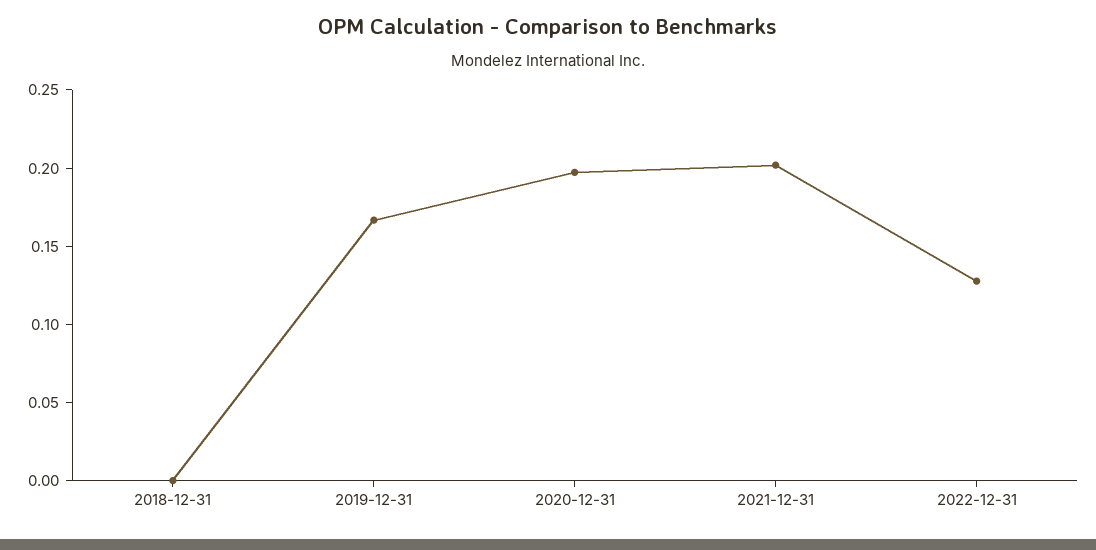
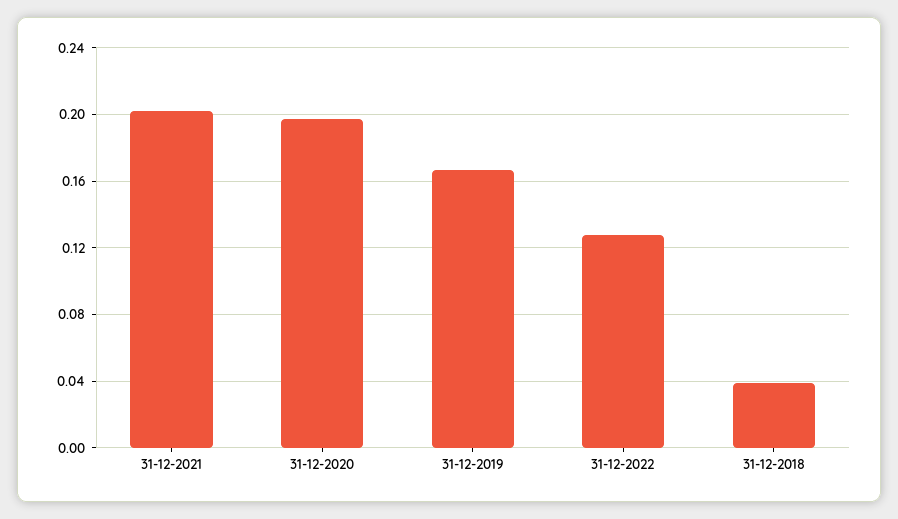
  {
-   "2018-12-31": 0,
+   "2018-12-31": 0.04,
    "2019-12-31": 0.165,
    "2020-12-31": 0.195,
    "2021-12-31": 0.2,
    "2022-12-31": 0.13
  }

